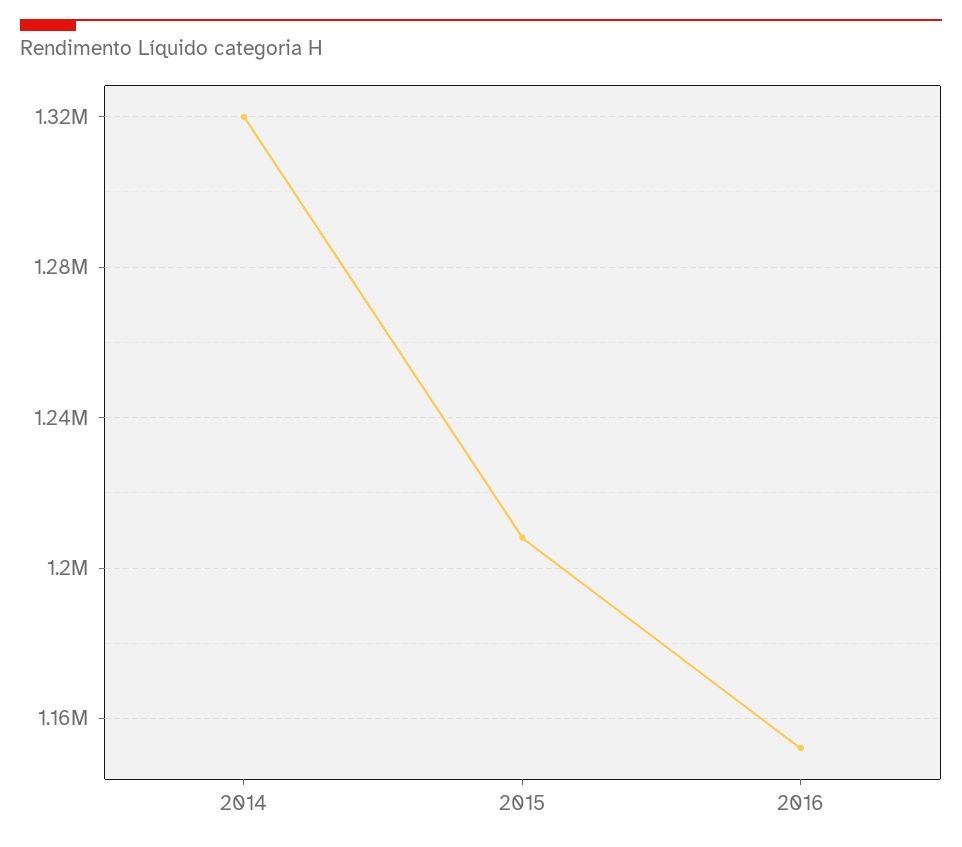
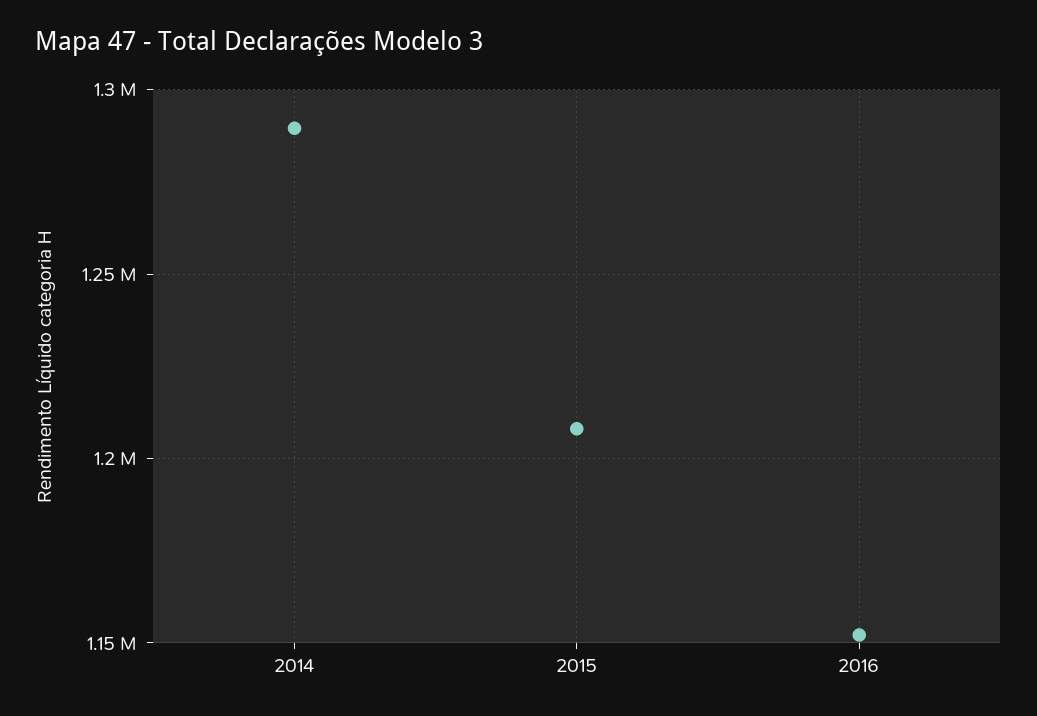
  {
-   "2014": 1320000,
+   "2014": 1290000,
    "2015": 1210000,
    "2016": 1150000
  }

